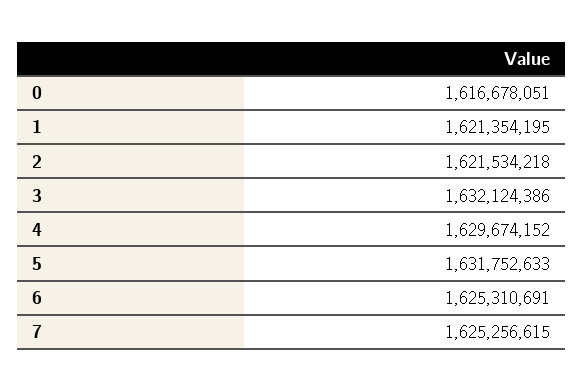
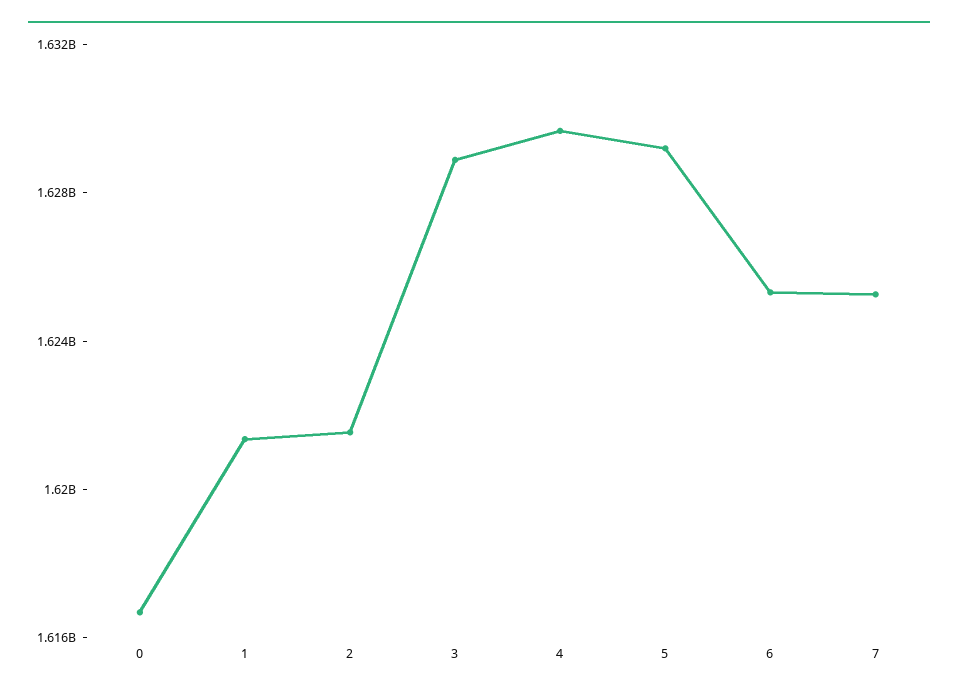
  {
    "0": 1616678051,
    "1": 1621354195,
    "2": 1621534218,
-   "3": 1632124386,
+   "3": 1629000000,
    "4": 1629674152,
-   "5": 1631752633,
+   "5": 1629000000,
    "6": 1625310691,
    "7": 1625256615
  }

